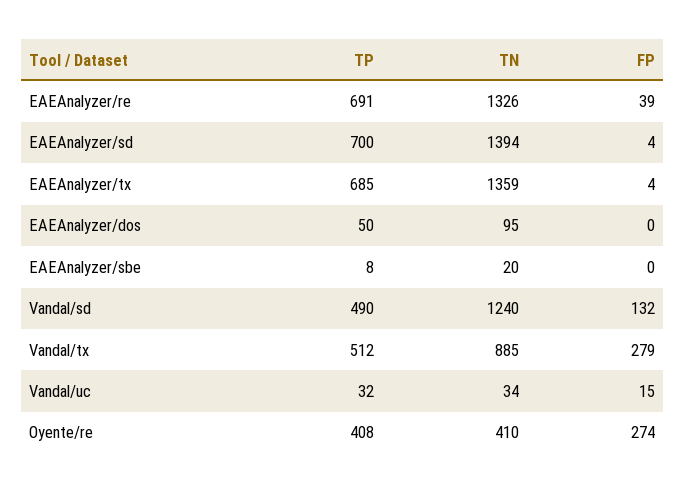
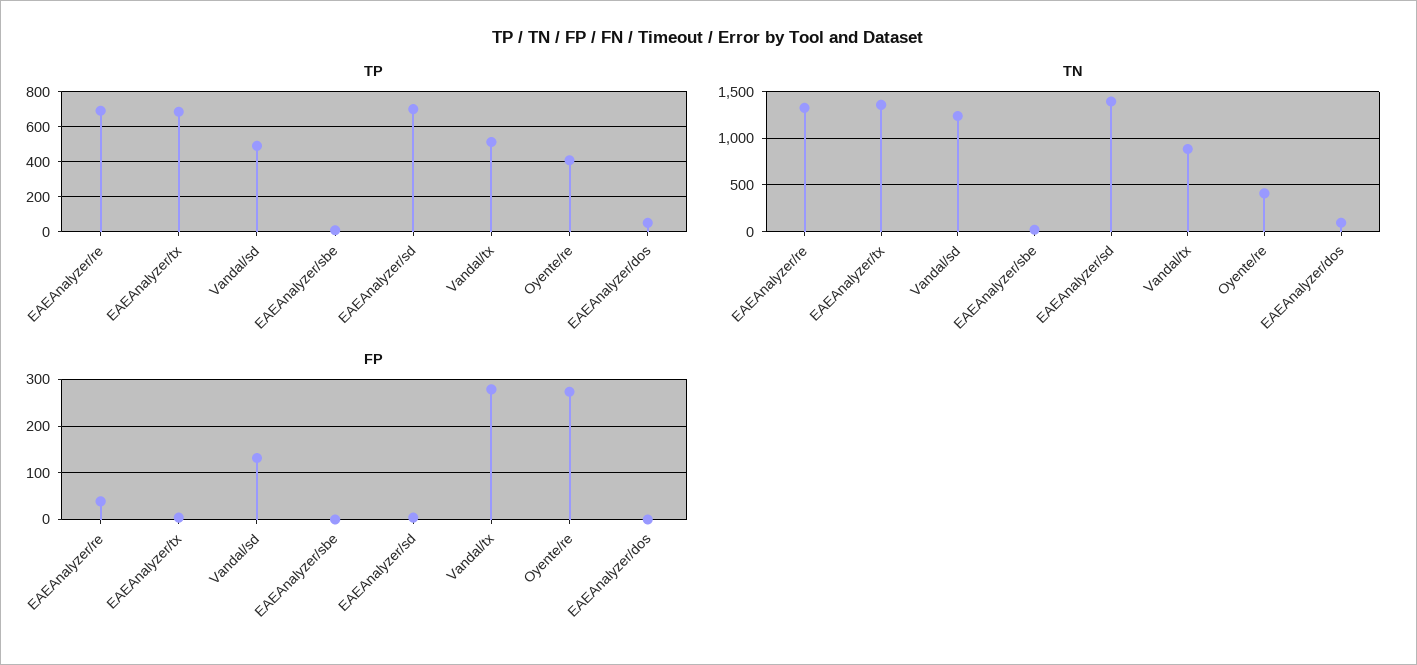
  {
    "TP": {
      "EAEAnalyzer/re": 691,
      "EAEAnalyzer/sd": 700,
      "EAEAnalyzer/tx": 685,
      "EAEAnalyzer/dos": 50,
      "EAEAnalyzer/sbe": 8,
      "Vandal/sd": 490,
      "Vandal/tx": 512,
-     "Vandal/uc": 32,
      "Oyente/re": 408
    },
    "TN": {
      "EAEAnalyzer/re": 1326,
      "EAEAnalyzer/sd": 1394,
      "EAEAnalyzer/tx": 1359,
      "EAEAnalyzer/dos": 95,
      "EAEAnalyzer/sbe": 20,
      "Vandal/sd": 1240,
      "Vandal/tx": 885,
-     "Vandal/uc": 34,
      "Oyente/re": 410
    },
    "FP": {
      "EAEAnalyzer/re": 39,
      "EAEAnalyzer/sd": 4,
      "EAEAnalyzer/tx": 4,
      "EAEAnalyzer/dos": 0,
      "EAEAnalyzer/sbe": 0,
      "Vandal/sd": 132,
      "Vandal/tx": 279,
-     "Vandal/uc": 15,
      "Oyente/re": 274
    }
  }

